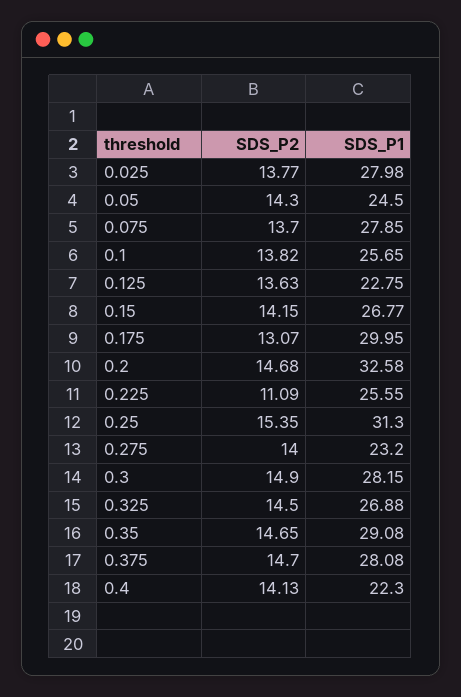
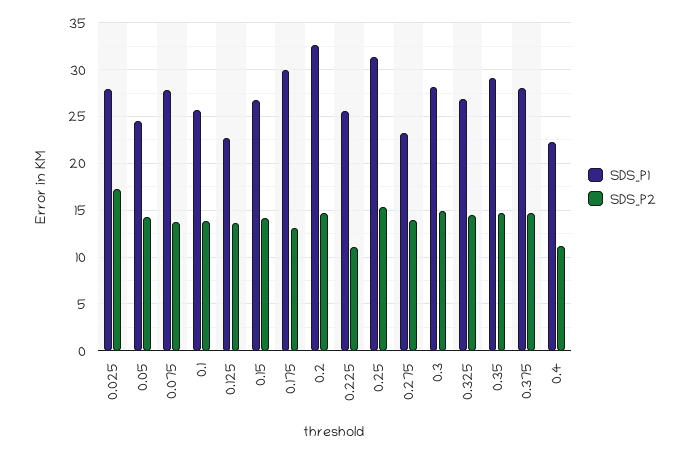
  {
    "SDS_P2": {
-     "0.025": 13.77,
+     "0.025": 17,
      "0.05": 14.3,
      "0.075": 13.7,
      "0.1": 13.82,
      "0.125": 13.63,
      "0.15": 14.15,
      "0.175": 13.07,
      "0.2": 14.68,
      "0.225": 11.09,
      "0.25": 15.35,
      "0.275": 14,
      "0.3": 14.9,
      "0.325": 14.5,
      "0.35": 14.65,
      "0.375": 14.7,
-     "0.4": 14.13
+     "0.4": 11
    },
    "SDS_P1": {
      "0.025": 27.98,
      "0.05": 24.5,
      "0.075": 27.85,
      "0.1": 25.65,
      "0.125": 22.75,
      "0.15": 26.77,
      "0.175": 29.95,
      "0.2": 32.58,
      "0.225": 25.55,
      "0.25": 31.3,
      "0.275": 23.2,
      "0.3": 28.15,
      "0.325": 26.88,
      "0.35": 29.08,
      "0.375": 28.08,
      "0.4": 22.3
    }
  }

